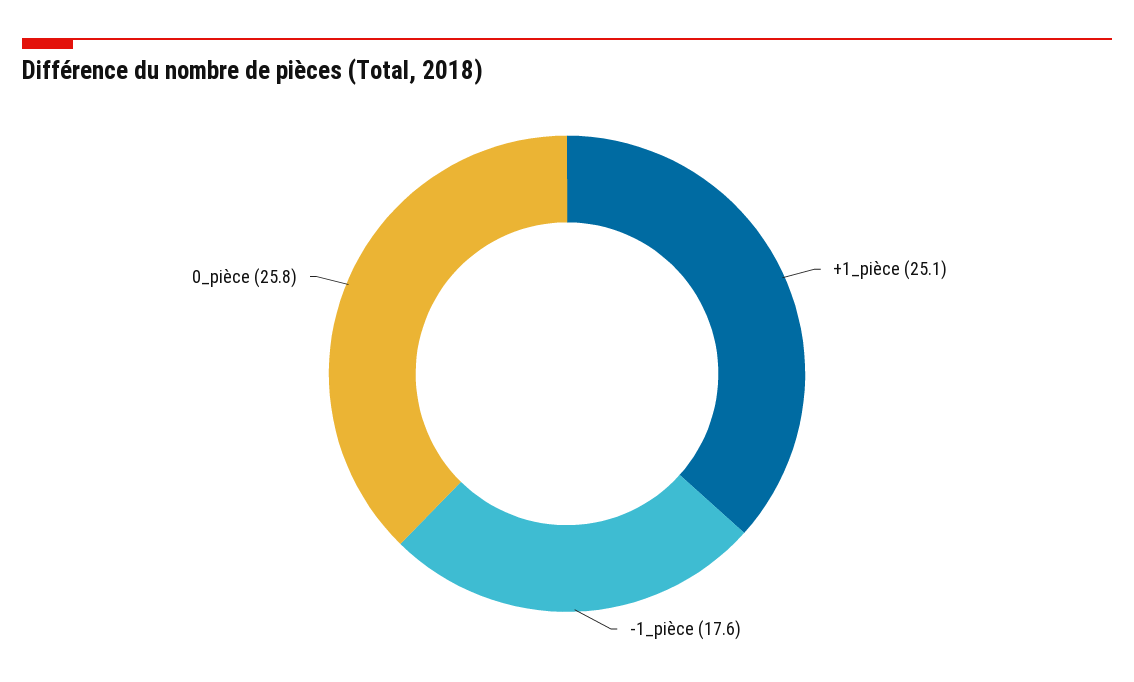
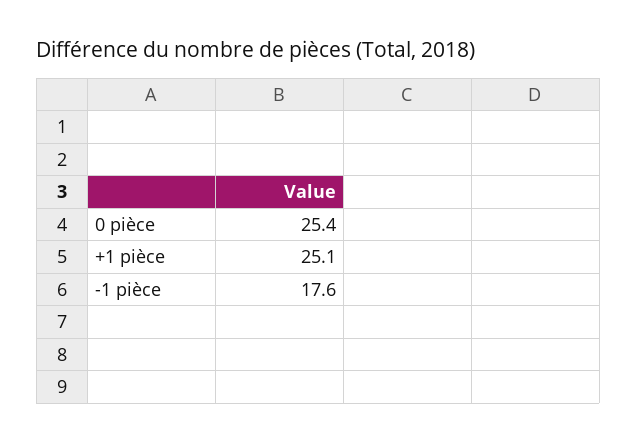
  {
    "+1_pièce": 25.1,
    "-1_pièce": 17.6,
-   "0_pièce": 25.8
+   "0_pièce": 25.4
  }

